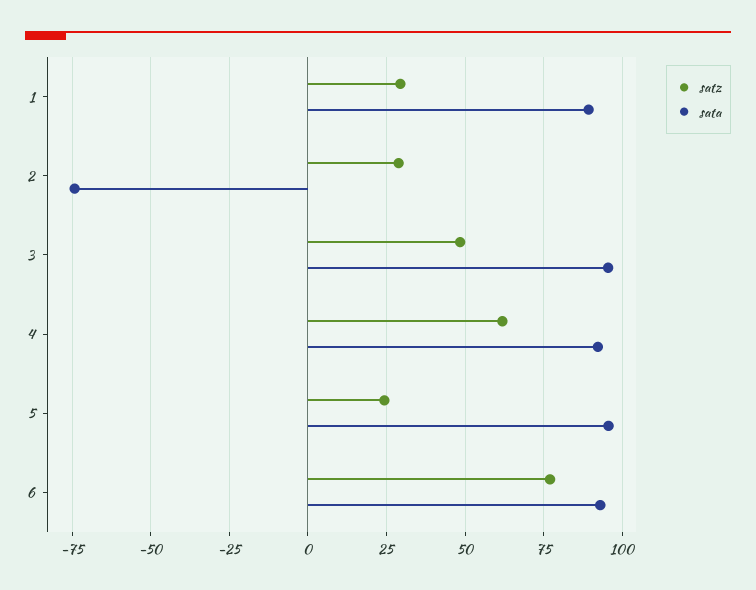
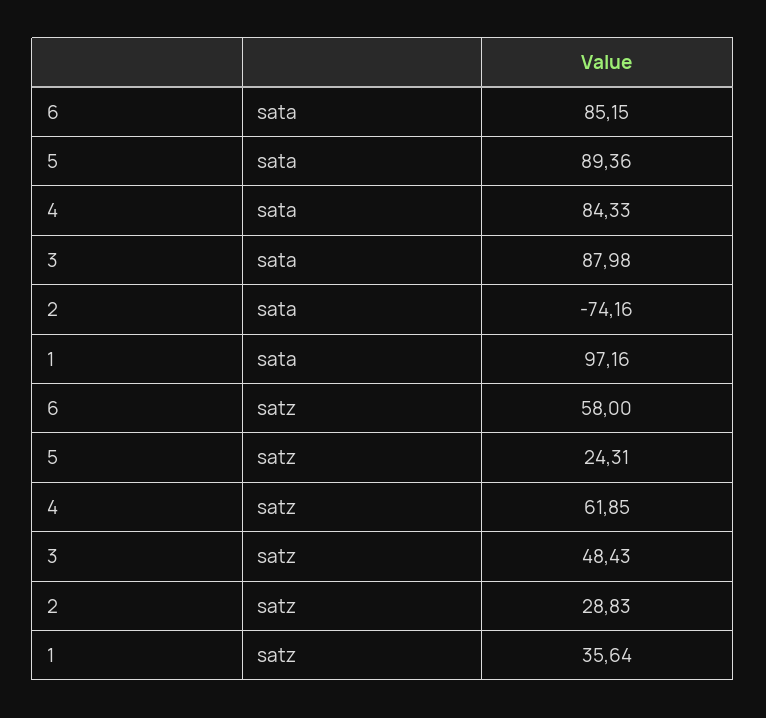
  {
    "satz": {
-     "1": 30,
+     "1": 35.64,
      "2": 28.83,
      "3": 48.43,
      "4": 61.85,
      "5": 24.31,
-     "6": 77.5
+     "6": 58
    },
    "sata": {
-     "1": 90,
+     "1": 97.16,
      "2": -74.16,
-     "3": 95,
+     "3": 87.98,
-     "4": 92.5,
+     "4": 84.33,
-     "5": 95,
+     "5": 89.36,
-     "6": 92.5
+     "6": 85.15
    }
  }

